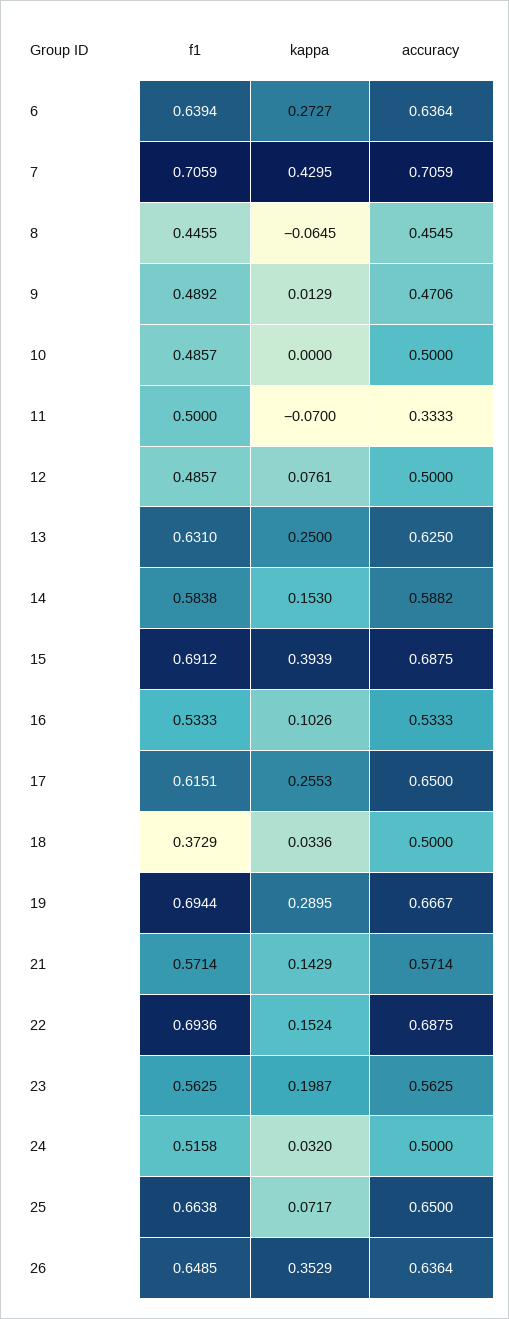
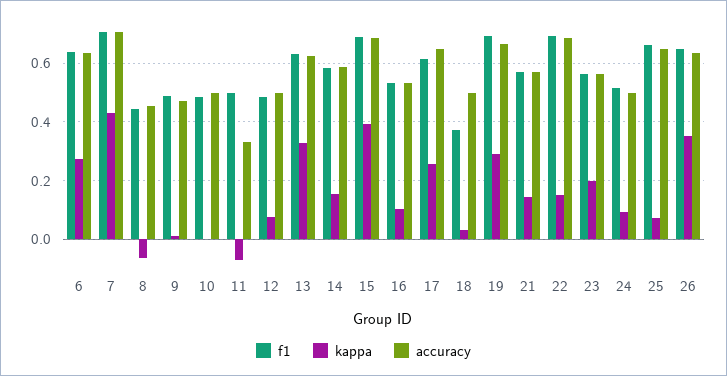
  {
    "f1": {
      "6": 0.6394,
      "7": 0.7059,
      "8": 0.4455,
      "9": 0.4892,
      "10": 0.4857,
      "11": 0.5,
      "12": 0.4857,
      "13": 0.631,
      "14": 0.5838,
      "15": 0.6912,
      "16": 0.5333,
      "17": 0.6151,
      "18": 0.3729,
      "19": 0.6944,
      "21": 0.5714,
      "22": 0.6936,
      "23": 0.5625,
      "24": 0.5158,
      "25": 0.6638,
      "26": 0.6485
    },
    "kappa": {
      "6": 0.2727,
      "7": 0.4295,
      "8": -0.0645,
      "9": 0.0129,
      "10": 0,
      "11": -0.07,
      "12": 0.0761,
-     "13": 0.25,
+     "13": 0.325,
      "14": 0.153,
      "15": 0.3939,
      "16": 0.1026,
      "17": 0.2553,
      "18": 0.0336,
      "19": 0.2895,
      "21": 0.1429,
      "22": 0.1524,
      "23": 0.1987,
-     "24": 0.032,
+     "24": 0.1,
      "25": 0.0717,
      "26": 0.3529
    },
    "accuracy": {
      "6": 0.6364,
      "7": 0.7059,
      "8": 0.4545,
      "9": 0.4706,
      "10": 0.5,
      "11": 0.3333,
      "12": 0.5,
      "13": 0.625,
      "14": 0.5882,
      "15": 0.6875,
      "16": 0.5333,
      "17": 0.65,
      "18": 0.5,
      "19": 0.6667,
      "21": 0.5714,
      "22": 0.6875,
      "23": 0.5625,
      "24": 0.5,
      "25": 0.65,
      "26": 0.6364
    }
  }

